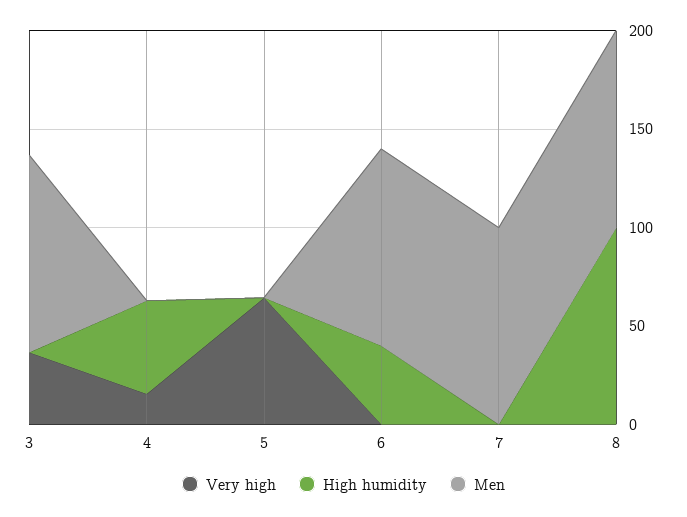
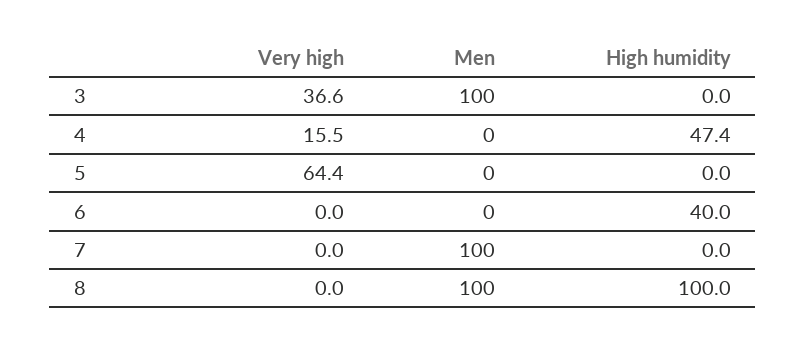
  {
    "Very high": {
      "3": 36.6,
      "4": 15.5,
      "5": 64.4,
      "6": 0,
      "7": 0,
      "8": 0
    },
    "High humidity": {
      "3": 0,
      "4": 47.4,
      "5": 0,
      "6": 40,
      "7": 0,
      "8": 100
    },
    "Men": {
      "3": 100,
      "4": 0,
      "5": 0,
-     "6": 100,
+     "6": 0,
      "7": 100,
      "8": 100
    }
  }

